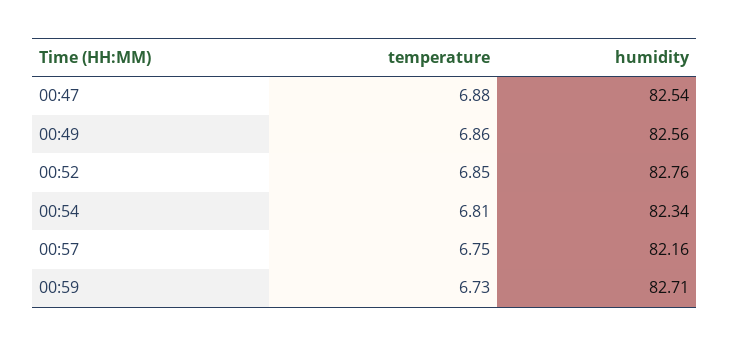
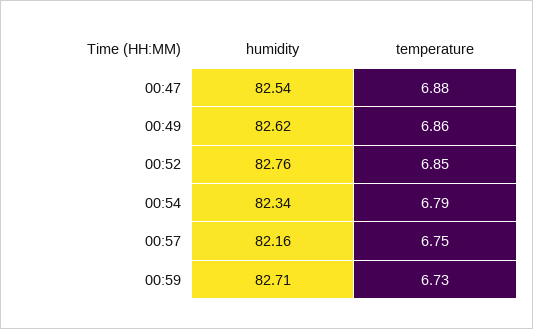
  {
    "temperature": {
      "00:47": 6.88,
      "00:49": 6.86,
      "00:52": 6.85,
-     "00:54": 6.81,
+     "00:54": 6.79,
      "00:57": 6.75,
      "00:59": 6.73
    },
    "humidity": {
      "00:47": 82.54,
-     "00:49": 82.56,
+     "00:49": 82.62,
      "00:52": 82.76,
      "00:54": 82.34,
      "00:57": 82.16,
      "00:59": 82.71
    }
  }

